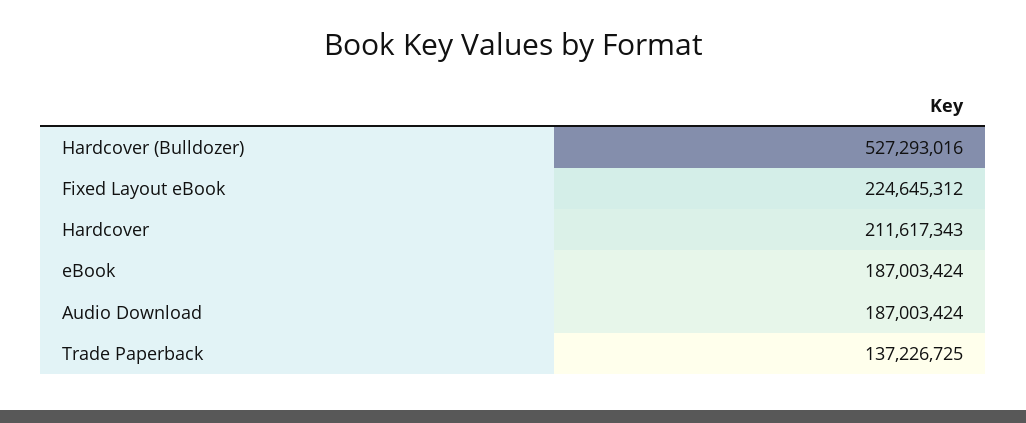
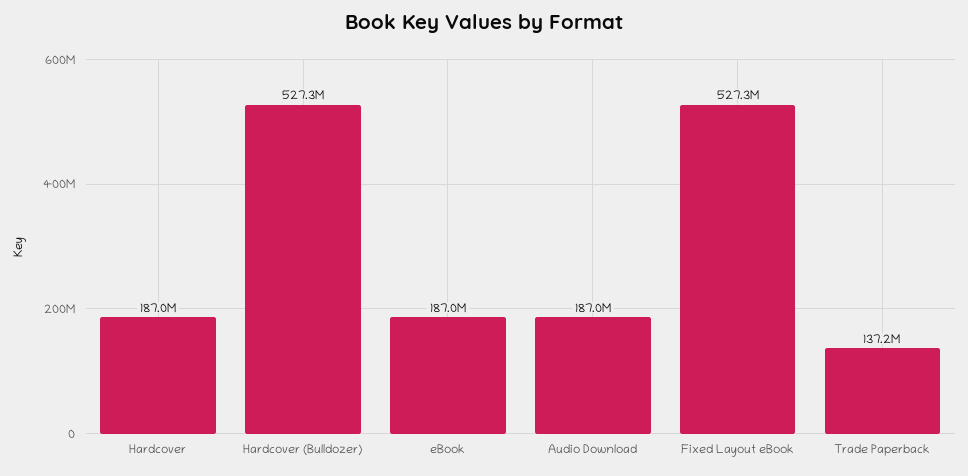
  {
    "Hardcover (Bulldozer)": 527293016,
-   "Fixed Layout eBook": 224645312,
+   "Fixed Layout eBook": 527300000,
-   "Hardcover": 211617343,
+   "Hardcover": 187000000,
    "eBook": 187003424,
    "Audio Download": 187003424,
    "Trade Paperback": 137226725
  }

